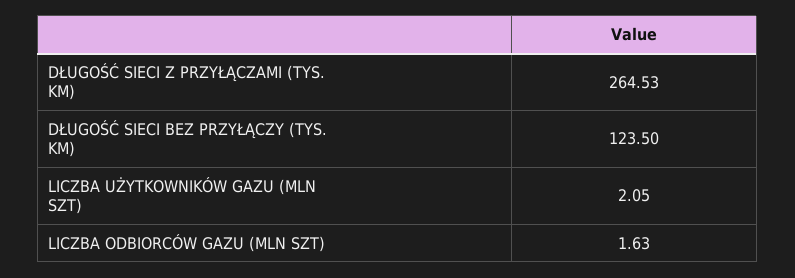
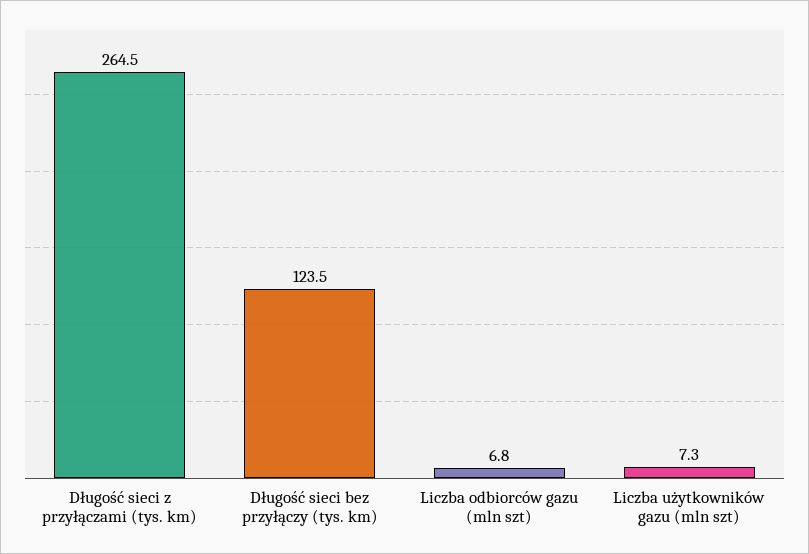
  {
    "DŁUGOŚĆ SIECI Z PRZYŁĄCZAMI (TYS. KM)": 264.53,
    "DŁUGOŚĆ SIECI BEZ PRZYŁĄCZY (TYS. KM)": 123.5,
-   "LICZBA UŻYTKOWNIKÓW GAZU (MLN SZT)": 2.05,
+   "LICZBA UŻYTKOWNIKÓW GAZU (MLN SZT)": 7.3,
-   "LICZBA ODBIORCÓW GAZU (MLN SZT)": 1.63
+   "LICZBA ODBIORCÓW GAZU (MLN SZT)": 6.8
  }

